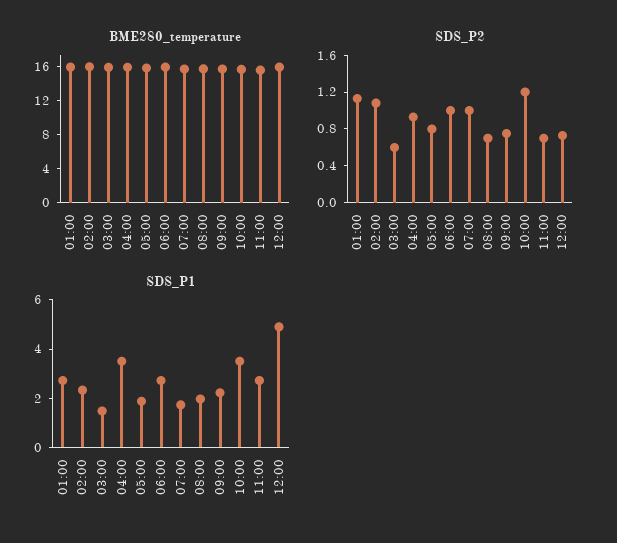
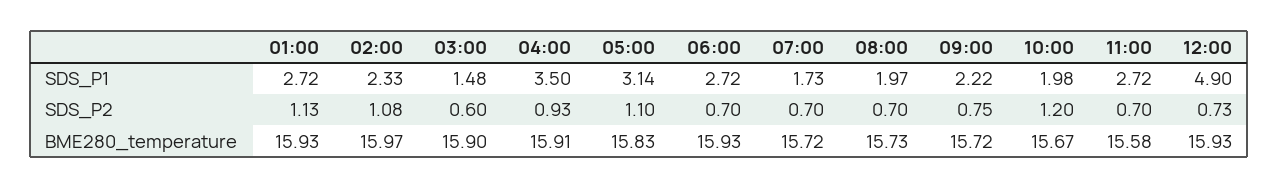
  {
    "BME280_temperature": {
      "01:00": 15.93,
      "02:00": 15.97,
      "03:00": 15.9,
      "04:00": 15.91,
      "05:00": 15.83,
      "06:00": 15.93,
      "07:00": 15.72,
      "08:00": 15.73,
      "09:00": 15.72,
      "10:00": 15.67,
      "11:00": 15.58,
      "12:00": 15.93
    },
    "SDS_P2": {
      "01:00": 1.13,
      "02:00": 1.08,
      "03:00": 0.6,
      "04:00": 0.93,
-     "05:00": 0.8,
+     "05:00": 1.1,
-     "06:00": 1,
+     "06:00": 0.7,
-     "07:00": 1,
+     "07:00": 0.7,
      "08:00": 0.7,
      "09:00": 0.75,
      "10:00": 1.2,
      "11:00": 0.7,
      "12:00": 0.73
    },
    "SDS_P1": {
      "01:00": 2.72,
      "02:00": 2.33,
      "03:00": 1.48,
      "04:00": 3.5,
-     "05:00": 2,
+     "05:00": 3.14,
      "06:00": 2.72,
      "07:00": 1.73,
      "08:00": 1.97,
      "09:00": 2.22,
-     "10:00": 3.5,
+     "10:00": 1.98,
      "11:00": 2.72,
      "12:00": 4.9
    }
  }

